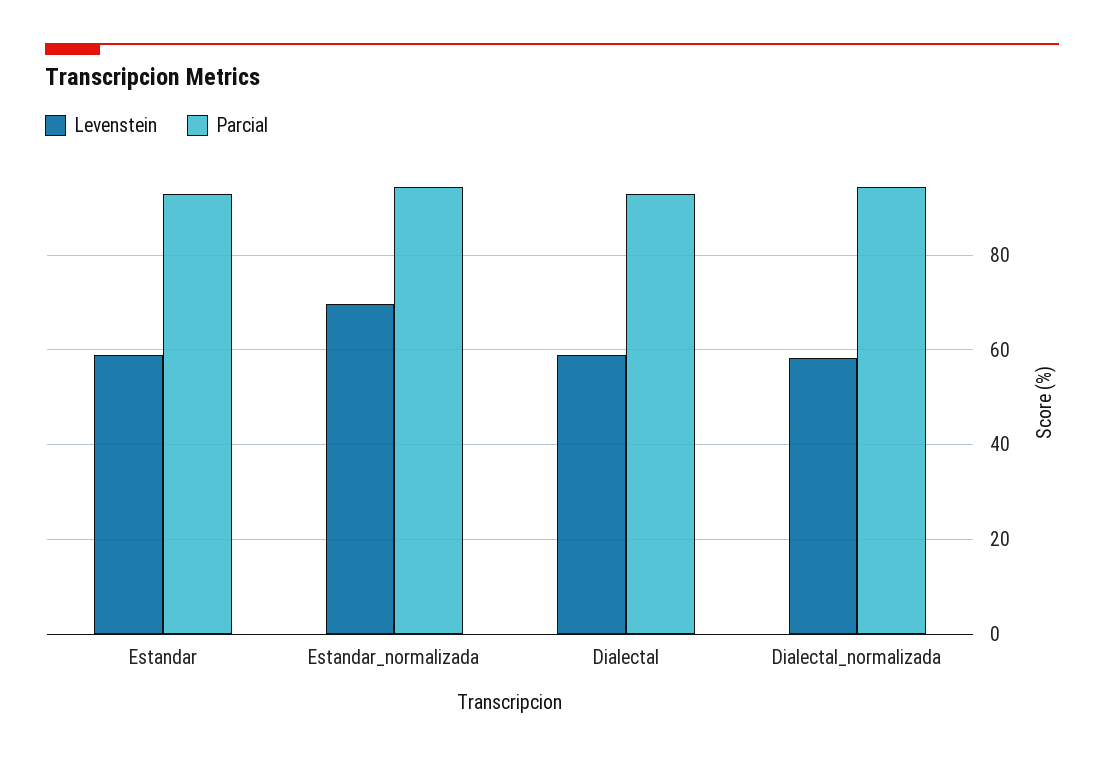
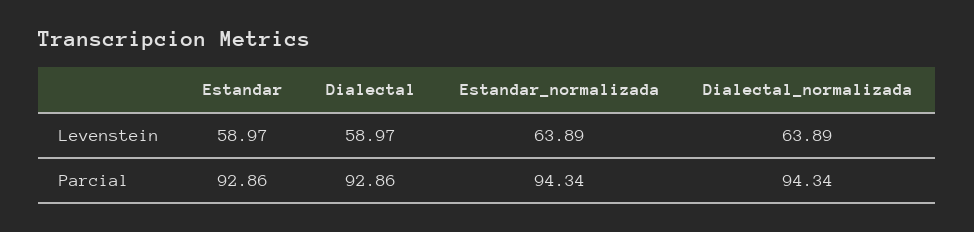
  {
    "Levenstein": {
      "Estandar": 58.97,
-     "Estandar_normalizada": 70,
+     "Estandar_normalizada": 63.89,
      "Dialectal": 58.97,
-     "Dialectal_normalizada": 58
+     "Dialectal_normalizada": 63.89
    },
    "Parcial": {
      "Estandar": 92.86,
      "Estandar_normalizada": 94.34,
      "Dialectal": 92.86,
      "Dialectal_normalizada": 94.34
    }
  }

